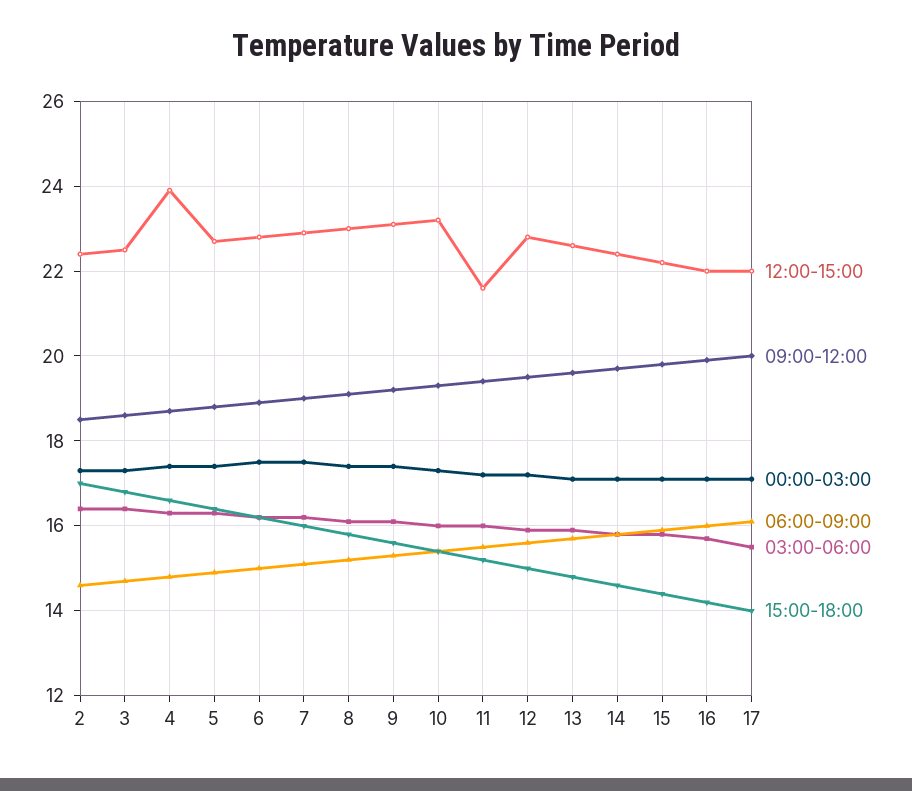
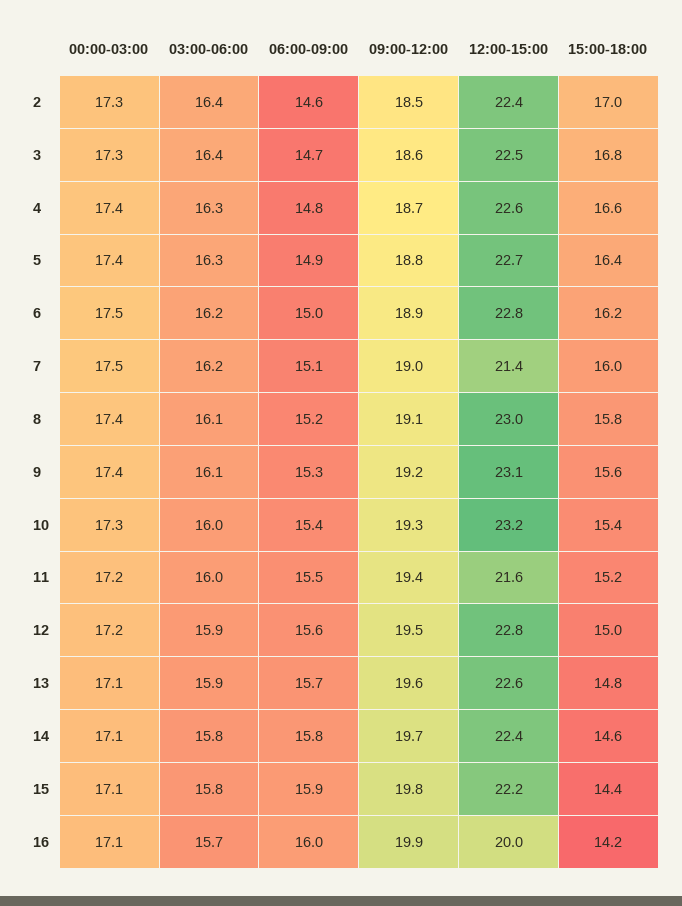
  {
    "12:00-15:00": {
      "2": 22.4,
      "3": 22.5,
-     "4": 24,
+     "4": 22.6,
      "5": 22.7,
      "6": 22.8,
-     "7": 23,
+     "7": 21.4,
      "8": 23,
      "9": 23.1,
      "10": 23.2,
      "11": 21.6,
      "12": 22.8,
      "13": 22.6,
      "14": 22.4,
      "15": 22.2,
-     "16": 22,
+     "16": 20
-     "17": 22
    },
    "09:00-12:00": {
      "2": 18.5,
      "3": 18.6,
      "4": 18.7,
      "5": 18.8,
      "6": 18.9,
      "7": 19,
      "8": 19.1,
      "9": 19.2,
      "10": 19.3,
      "11": 19.4,
      "12": 19.5,
      "13": 19.6,
      "14": 19.7,
      "15": 19.8,
-     "16": 19.9,
+     "16": 19.9
-     "17": 20
    },
    "00:00-03:00": {
      "2": 17.3,
      "3": 17.3,
      "4": 17.4,
      "5": 17.4,
      "6": 17.5,
      "7": 17.5,
      "8": 17.4,
      "9": 17.4,
      "10": 17.3,
      "11": 17.2,
      "12": 17.2,
      "13": 17.1,
      "14": 17.1,
      "15": 17.1,
-     "16": 17.1,
+     "16": 17.1
-     "17": 17
    },
    "06:00-09:00": {
      "2": 14.6,
      "3": 14.7,
      "4": 14.8,
      "5": 14.9,
      "6": 15,
      "7": 15.1,
      "8": 15.2,
      "9": 15.3,
      "10": 15.4,
      "11": 15.5,
      "12": 15.6,
      "13": 15.7,
      "14": 15.8,
      "15": 15.9,
-     "16": 16,
+     "16": 16
-     "17": 16
    },
    "03:00-06:00": {
      "2": 16.4,
      "3": 16.4,
      "4": 16.3,
      "5": 16.3,
      "6": 16.2,
      "7": 16.2,
      "8": 16.1,
      "9": 16.1,
      "10": 16,
      "11": 16,
      "12": 15.9,
      "13": 15.9,
      "14": 15.8,
      "15": 15.8,
-     "16": 15.7,
+     "16": 15.7
-     "17": 15.5
    },
    "15:00-18:00": {
      "2": 17,
      "3": 16.8,
      "4": 16.6,
      "5": 16.4,
      "6": 16.2,
      "7": 16,
      "8": 15.8,
      "9": 15.6,
      "10": 15.4,
      "11": 15.2,
      "12": 15,
      "13": 14.8,
      "14": 14.6,
      "15": 14.4,
-     "16": 14.2,
+     "16": 14.2
-     "17": 14
    }
  }

